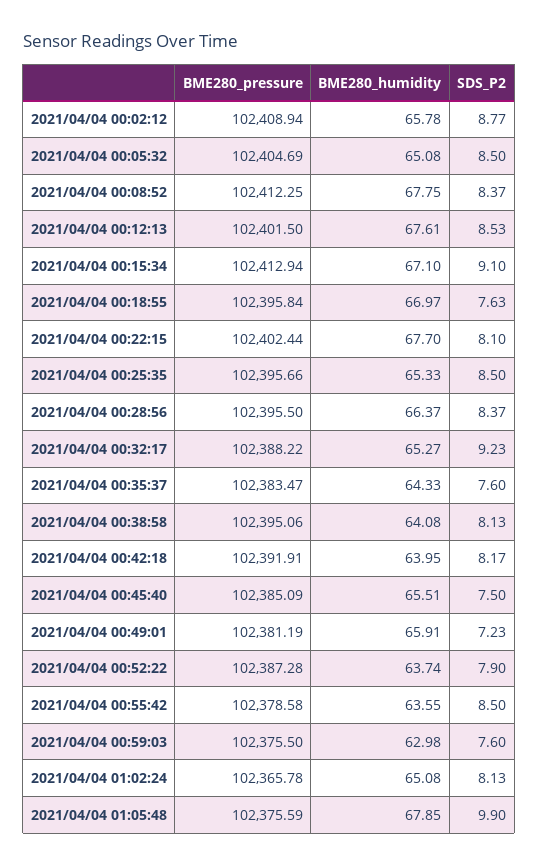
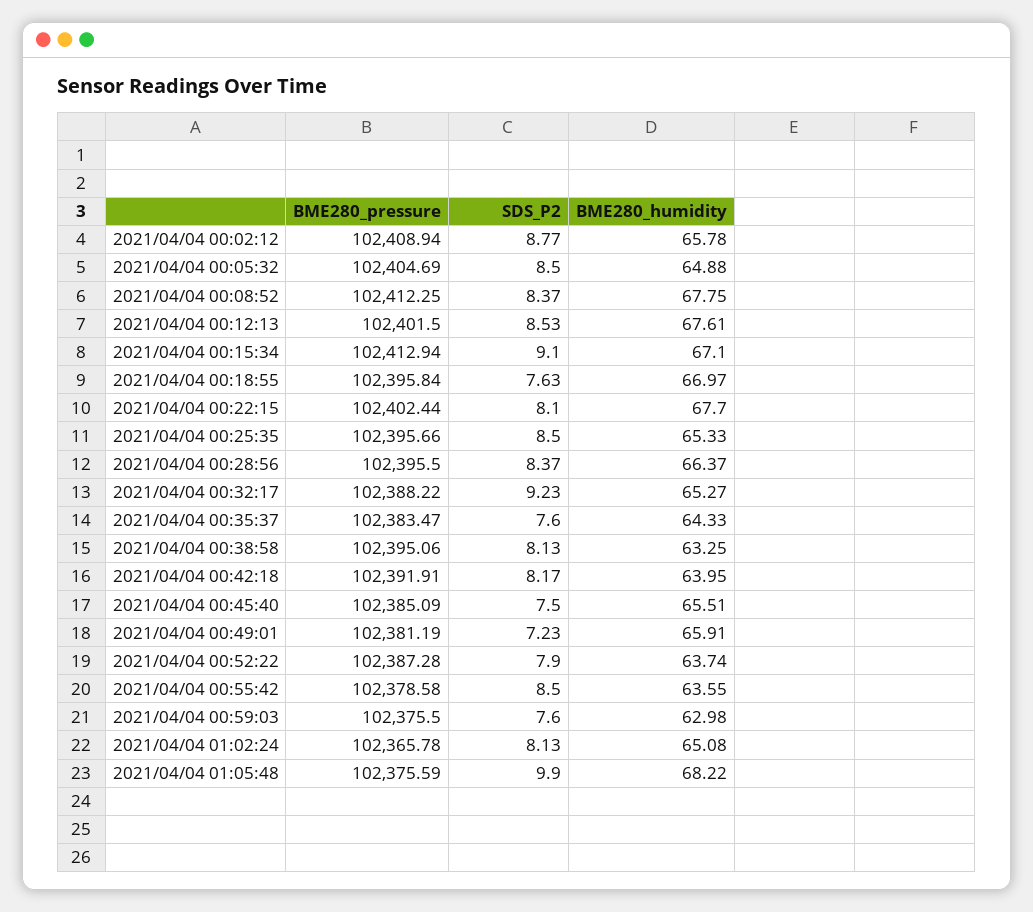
  {
    "BME280_pressure": {
      "2021/04/04 00:02:12": 102408.94,
      "2021/04/04 00:05:32": 102404.69,
      "2021/04/04 00:08:52": 102412.25,
      "2021/04/04 00:12:13": 102401.5,
      "2021/04/04 00:15:34": 102412.94,
      "2021/04/04 00:18:55": 102395.84,
      "2021/04/04 00:22:15": 102402.44,
      "2021/04/04 00:25:35": 102395.66,
      "2021/04/04 00:28:56": 102395.5,
      "2021/04/04 00:32:17": 102388.22,
      "2021/04/04 00:35:37": 102383.47,
      "2021/04/04 00:38:58": 102395.06,
      "2021/04/04 00:42:18": 102391.91,
      "2021/04/04 00:45:40": 102385.09,
      "2021/04/04 00:49:01": 102381.19,
      "2021/04/04 00:52:22": 102387.28,
      "2021/04/04 00:55:42": 102378.58,
      "2021/04/04 00:59:03": 102375.5,
      "2021/04/04 01:02:24": 102365.78,
      "2021/04/04 01:05:48": 102375.59
    },
    "BME280_humidity": {
      "2021/04/04 00:02:12": 65.78,
-     "2021/04/04 00:05:32": 65.08,
+     "2021/04/04 00:05:32": 64.88,
      "2021/04/04 00:08:52": 67.75,
      "2021/04/04 00:12:13": 67.61,
      "2021/04/04 00:15:34": 67.1,
      "2021/04/04 00:18:55": 66.97,
      "2021/04/04 00:22:15": 67.7,
      "2021/04/04 00:25:35": 65.33,
      "2021/04/04 00:28:56": 66.37,
      "2021/04/04 00:32:17": 65.27,
      "2021/04/04 00:35:37": 64.33,
-     "2021/04/04 00:38:58": 64.08,
+     "2021/04/04 00:38:58": 63.25,
      "2021/04/04 00:42:18": 63.95,
      "2021/04/04 00:45:40": 65.51,
      "2021/04/04 00:49:01": 65.91,
      "2021/04/04 00:52:22": 63.74,
      "2021/04/04 00:55:42": 63.55,
      "2021/04/04 00:59:03": 62.98,
      "2021/04/04 01:02:24": 65.08,
-     "2021/04/04 01:05:48": 67.85
+     "2021/04/04 01:05:48": 68.22
    },
    "SDS_P2": {
      "2021/04/04 00:02:12": 8.77,
      "2021/04/04 00:05:32": 8.5,
      "2021/04/04 00:08:52": 8.37,
      "2021/04/04 00:12:13": 8.53,
      "2021/04/04 00:15:34": 9.1,
      "2021/04/04 00:18:55": 7.63,
      "2021/04/04 00:22:15": 8.1,
      "2021/04/04 00:25:35": 8.5,
      "2021/04/04 00:28:56": 8.37,
      "2021/04/04 00:32:17": 9.23,
      "2021/04/04 00:35:37": 7.6,
      "2021/04/04 00:38:58": 8.13,
      "2021/04/04 00:42:18": 8.17,
      "2021/04/04 00:45:40": 7.5,
      "2021/04/04 00:49:01": 7.23,
      "2021/04/04 00:52:22": 7.9,
      "2021/04/04 00:55:42": 8.5,
      "2021/04/04 00:59:03": 7.6,
      "2021/04/04 01:02:24": 8.13,
      "2021/04/04 01:05:48": 9.9
    }
  }

